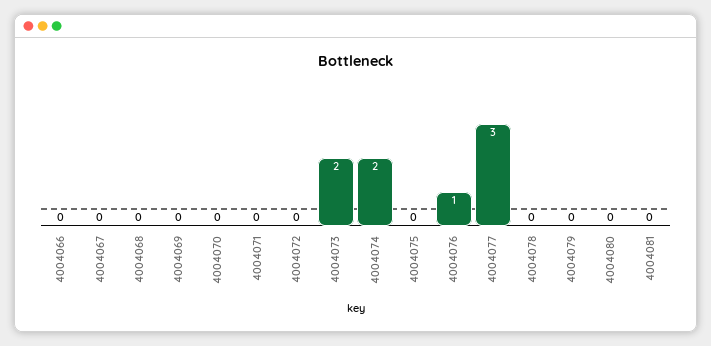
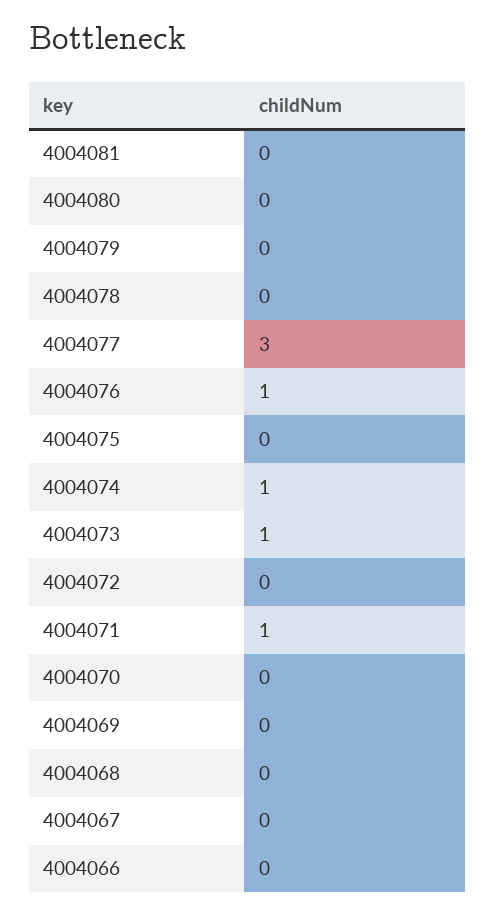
  {
    "4004066": 0,
    "4004067": 0,
    "4004068": 0,
    "4004069": 0,
    "4004070": 0,
-   "4004071": 0,
+   "4004071": 1,
    "4004072": 0,
-   "4004073": 2,
+   "4004073": 1,
-   "4004074": 2,
+   "4004074": 1,
    "4004075": 0,
    "4004076": 1,
    "4004077": 3,
    "4004078": 0,
    "4004079": 0,
    "4004080": 0,
    "4004081": 0
  }

